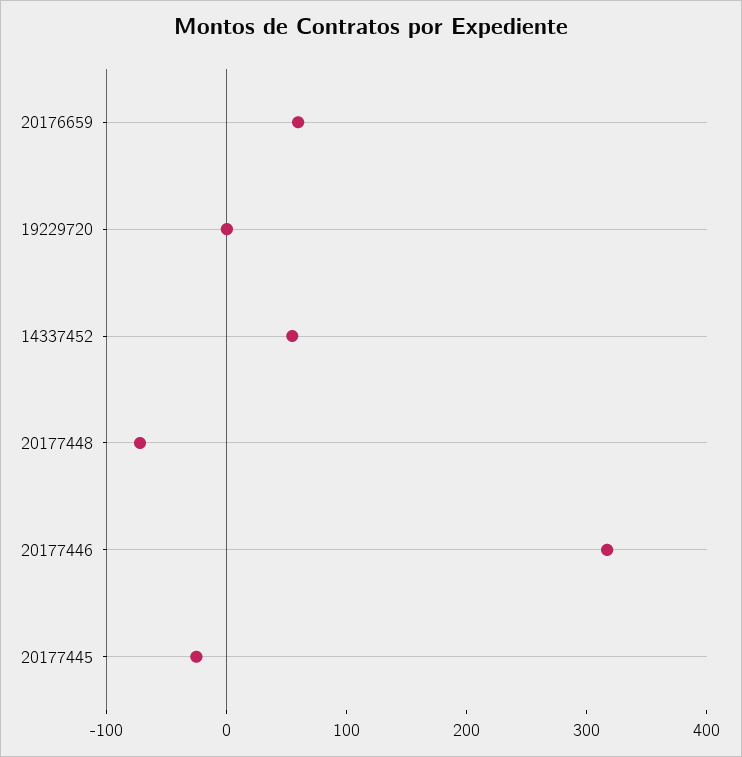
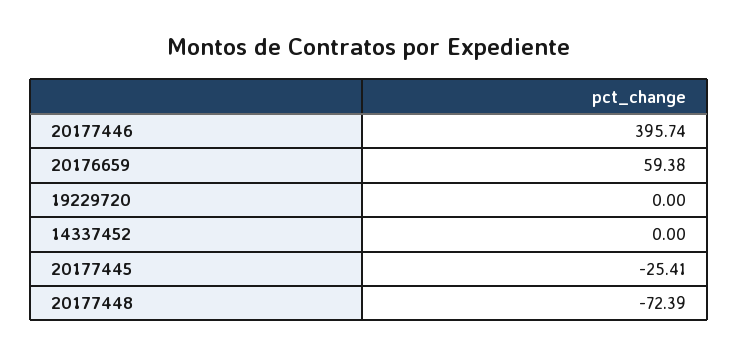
  {
    "20176659": 59.38,
    "19229720": 0,
-   "14337452": 60,
+   "14337452": 0,
    "20177448": -72.39,
-   "20177446": 320,
+   "20177446": 395.74,
    "20177445": -25.41
  }

